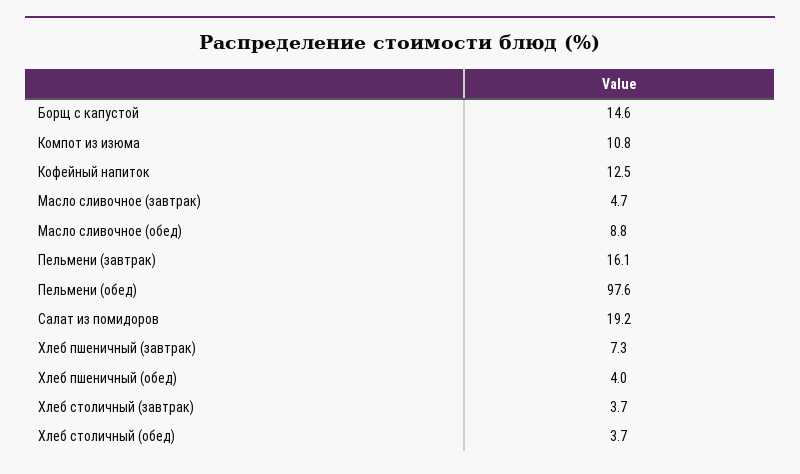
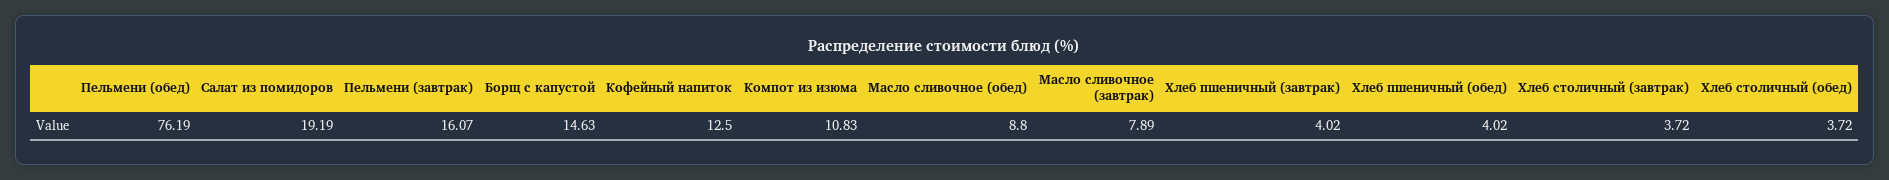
  {
    "Борщ с капустой": 14.63,
    "Компот из изюма": 10.83,
    "Кофейный напиток": 12.5,
-   "Масло сливочное (завтрак)": 4.7,
+   "Масло сливочное (завтрак)": 7.89,
    "Масло сливочное (обед)": 8.8,
    "Пельмени (завтрак)": 16.07,
-   "Пельмени (обед)": 97.6,
+   "Пельмени (обед)": 76.19,
    "Салат из помидоров": 19.19,
-   "Хлеб пшеничный (завтрак)": 7.3,
+   "Хлеб пшеничный (завтрак)": 4.02,
    "Хлеб пшеничный (обед)": 4.02,
    "Хлеб столичный (завтрак)": 3.72,
    "Хлеб столичный (обед)": 3.72
  }

